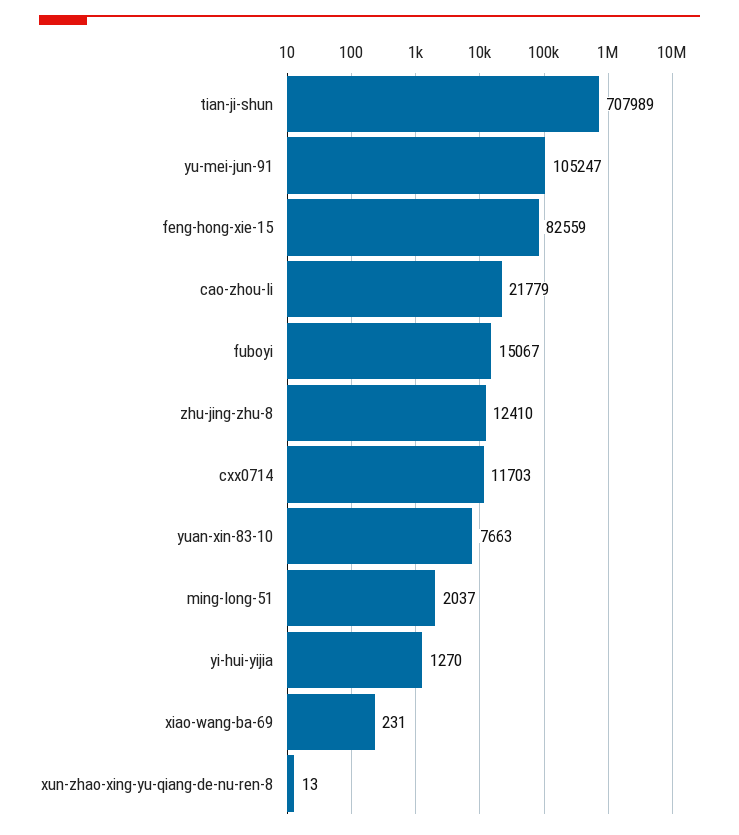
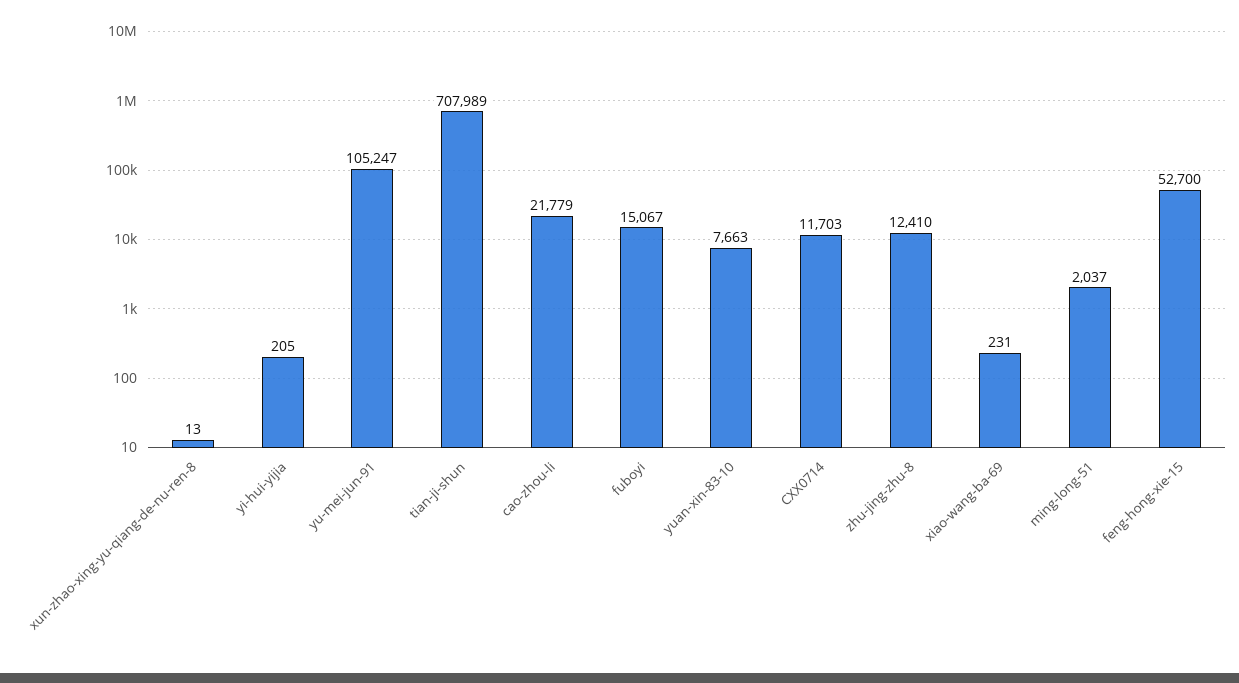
  {
    "tian-ji-shun": 707989,
    "yu-mei-jun-91": 105247,
-   "feng-hong-xie-15": 82559,
+   "feng-hong-xie-15": 52700,
    "cao-zhou-li": 21779,
    "fuboyi": 15067,
    "zhu-jing-zhu-8": 12410,
    "cxx0714": 11703,
    "yuan-xin-83-10": 7663,
    "ming-long-51": 2037,
-   "yi-hui-yijia": 1270,
+   "yi-hui-yijia": 205,
    "xiao-wang-ba-69": 231,
    "xun-zhao-xing-yu-qiang-de-nu-ren-8": 13
  }

